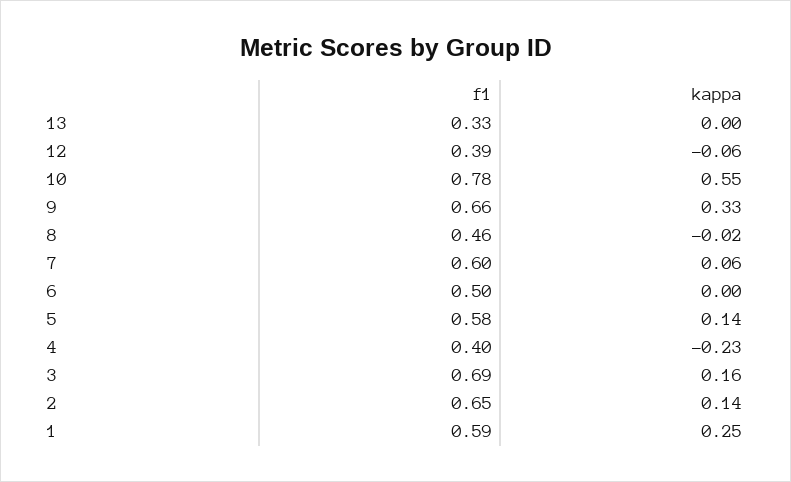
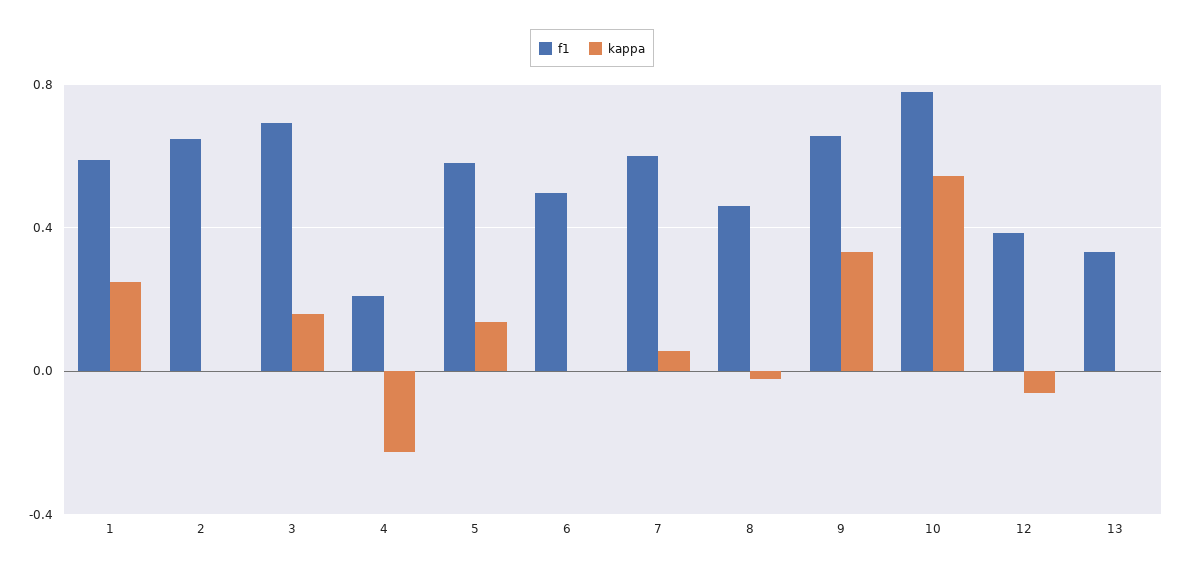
  {
    "f1": {
      "13": 0.33,
      "12": 0.39,
      "10": 0.78,
      "9": 0.66,
      "8": 0.46,
      "7": 0.6,
      "6": 0.5,
      "5": 0.58,
-     "4": 0.4,
+     "4": 0.2,
      "3": 0.69,
      "2": 0.65,
      "1": 0.59
    },
    "kappa": {
      "13": 0,
      "12": -0.06,
      "10": 0.55,
      "9": 0.33,
      "8": -0.02,
      "7": 0.06,
      "6": 0,
      "5": 0.14,
      "4": -0.23,
      "3": 0.16,
-     "2": 0.14,
+     "2": 0,
      "1": 0.25
    }
  }

